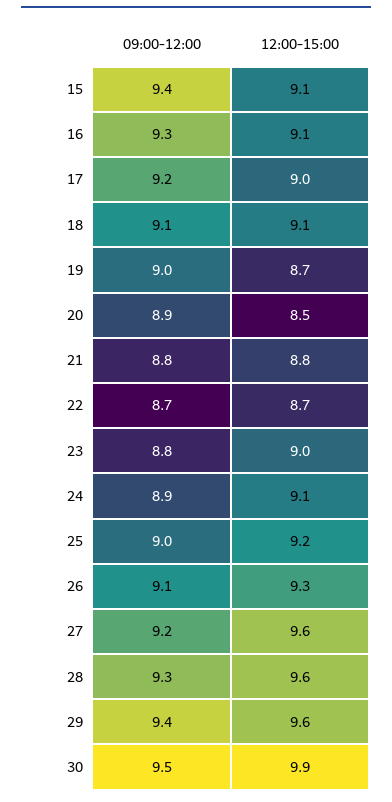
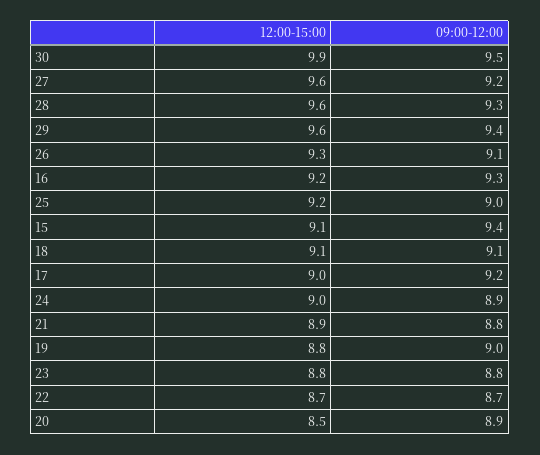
  {
    "09:00-12:00": {
      "15": 9.4,
      "16": 9.3,
      "17": 9.2,
      "18": 9.1,
      "19": 9,
      "20": 8.9,
      "21": 8.8,
      "22": 8.7,
      "23": 8.8,
      "24": 8.9,
      "25": 9,
      "26": 9.1,
      "27": 9.2,
      "28": 9.3,
      "29": 9.4,
      "30": 9.5
    },
    "12:00-15:00": {
      "15": 9.1,
-     "16": 9.1,
+     "16": 9.2,
      "17": 9,
      "18": 9.1,
-     "19": 8.7,
+     "19": 8.8,
      "20": 8.5,
-     "21": 8.8,
+     "21": 8.9,
      "22": 8.7,
-     "23": 9,
+     "23": 8.8,
-     "24": 9.1,
+     "24": 9,
      "25": 9.2,
      "26": 9.3,
      "27": 9.6,
      "28": 9.6,
      "29": 9.6,
      "30": 9.9
    }
  }

